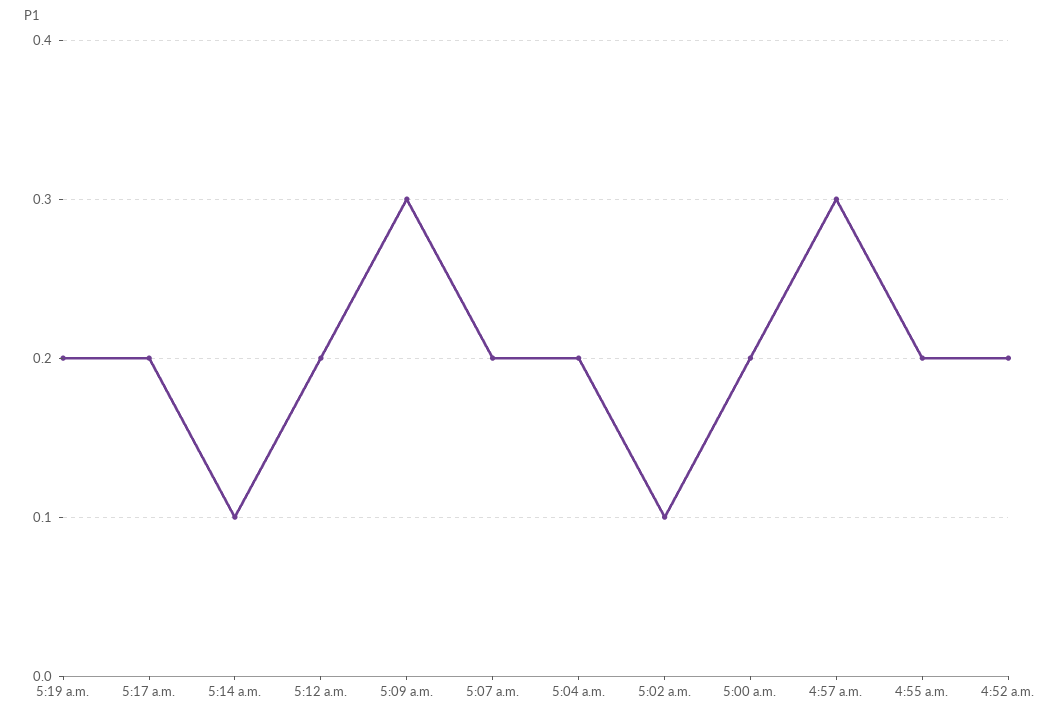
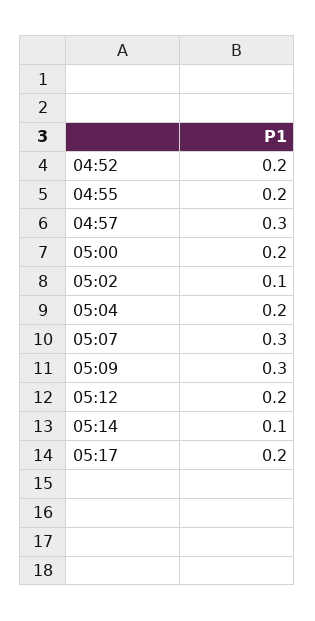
  {
-   "5:19 a.m.": 0.2,
    "5:17 a.m.": 0.2,
    "5:14 a.m.": 0.1,
    "5:12 a.m.": 0.2,
    "5:09 a.m.": 0.3,
-   "5:07 a.m.": 0.2,
+   "5:07 a.m.": 0.3,
    "5:04 a.m.": 0.2,
    "5:02 a.m.": 0.1,
    "5:00 a.m.": 0.2,
    "4:57 a.m.": 0.3,
    "4:55 a.m.": 0.2,
    "4:52 a.m.": 0.2
  }

